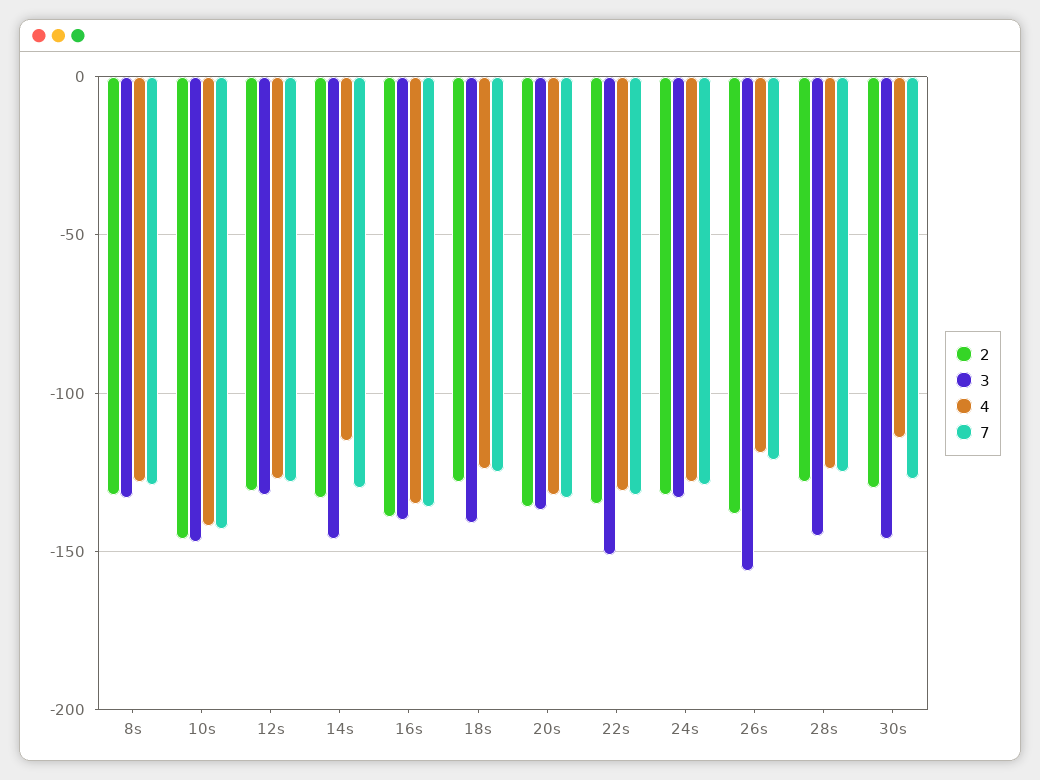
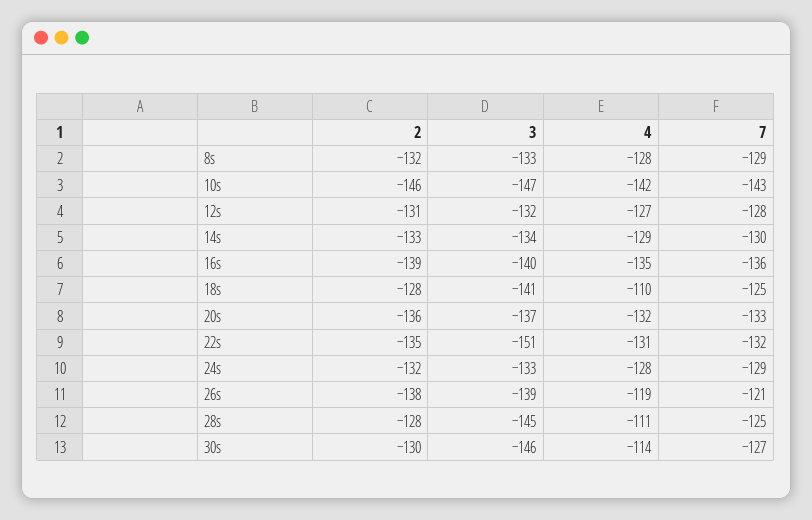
  {
    "2": {
      "8s": -132,
      "10s": -146,
      "12s": -131,
      "14s": -133,
      "16s": -139,
      "18s": -128,
      "20s": -136,
      "22s": -135,
      "24s": -132,
      "26s": -138,
      "28s": -128,
      "30s": -130
    },
    "3": {
      "8s": -133,
      "10s": -147,
      "12s": -132,
-     "14s": -145,
+     "14s": -134,
      "16s": -140,
      "18s": -141,
      "20s": -137,
      "22s": -151,
      "24s": -133,
-     "26s": -155,
+     "26s": -139,
      "28s": -145,
      "30s": -146
    },
    "4": {
      "8s": -128,
      "10s": -142,
      "12s": -127,
-     "14s": -115,
+     "14s": -129,
      "16s": -135,
-     "18s": -125,
+     "18s": -110,
      "20s": -132,
      "22s": -131,
      "24s": -128,
      "26s": -119,
-     "28s": -125,
+     "28s": -111,
      "30s": -114
    },
    "7": {
      "8s": -129,
      "10s": -143,
      "12s": -128,
      "14s": -130,
      "16s": -136,
      "18s": -125,
      "20s": -133,
      "22s": -132,
      "24s": -129,
      "26s": -121,
      "28s": -125,
      "30s": -127
    }
  }

